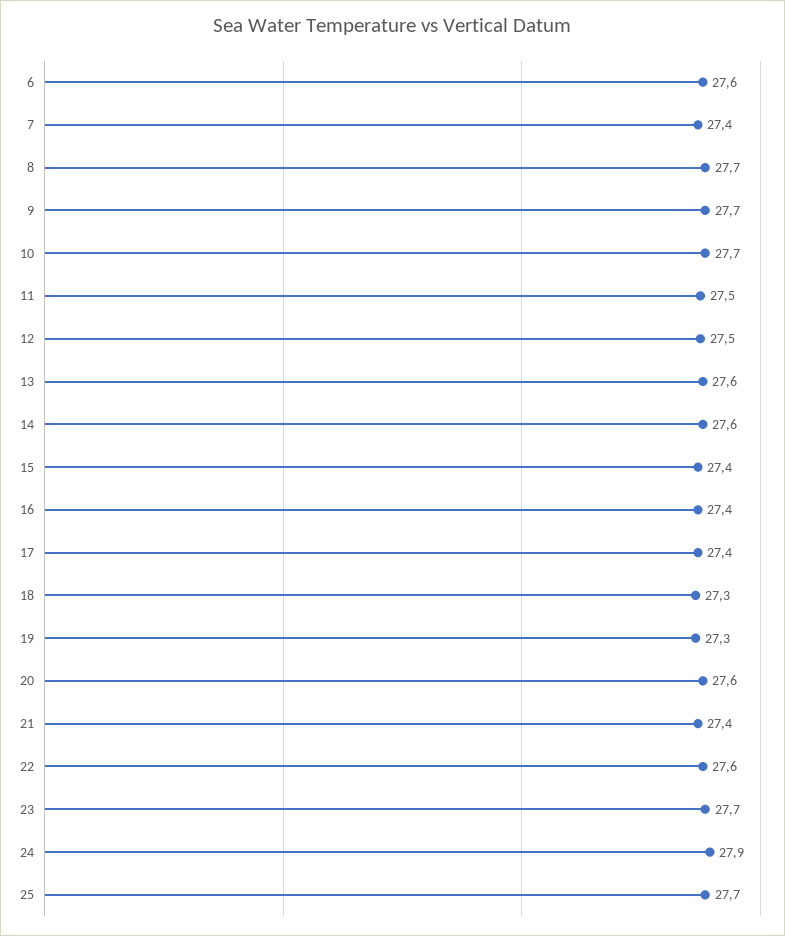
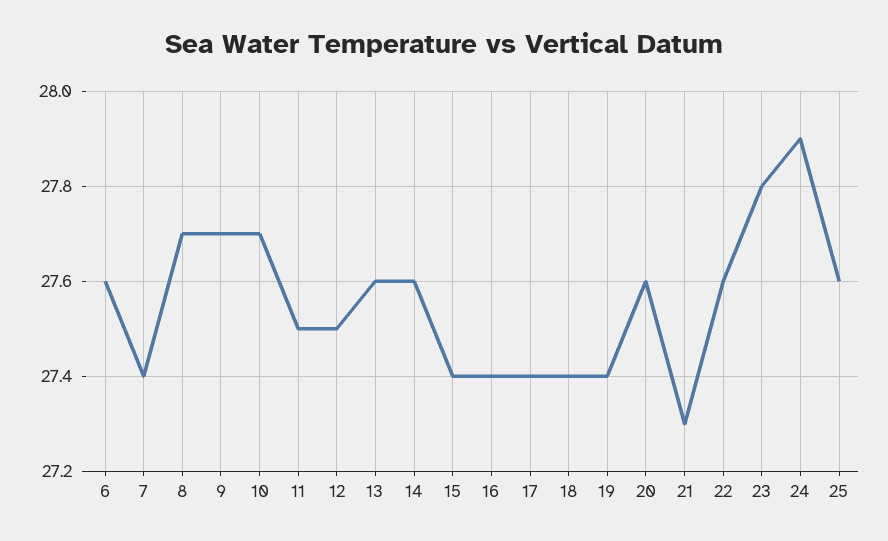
  {
    "6": 27.6,
    "7": 27.4,
    "8": 27.7,
    "9": 27.7,
    "10": 27.7,
    "11": 27.5,
    "12": 27.5,
    "13": 27.6,
    "14": 27.6,
    "15": 27.4,
    "16": 27.4,
    "17": 27.4,
-   "18": 27.3,
+   "18": 27.4,
-   "19": 27.3,
+   "19": 27.4,
    "20": 27.6,
-   "21": 27.4,
+   "21": 27.3,
    "22": 27.6,
-   "23": 27.7,
+   "23": 27.8,
    "24": 27.9,
-   "25": 27.7
+   "25": 27.6
  }

